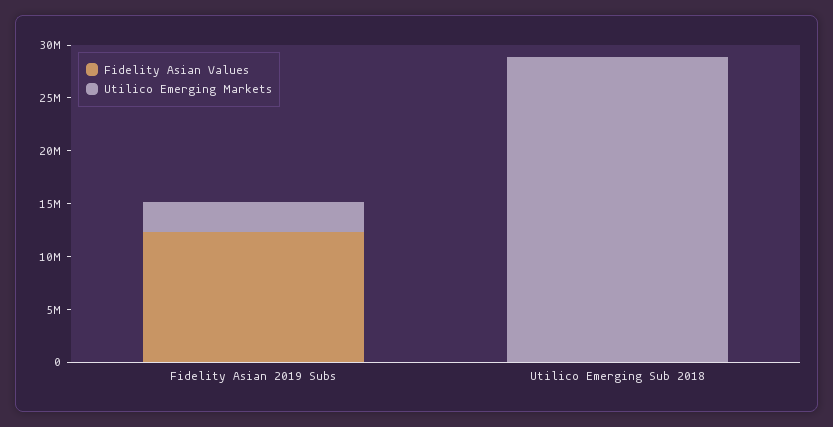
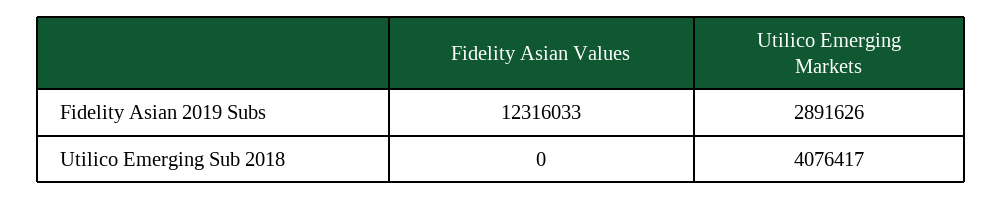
  {
    "Fidelity Asian Values": {
      "Fidelity Asian 2019 Subs": 12316033,
      "Utilico Emerging Sub 2018": 0
    },
    "Utilico Emerging Markets": {
      "Fidelity Asian 2019 Subs": 2891626,
-     "Utilico Emerging Sub 2018": 29000000
+     "Utilico Emerging Sub 2018": 4076417
    }
  }

